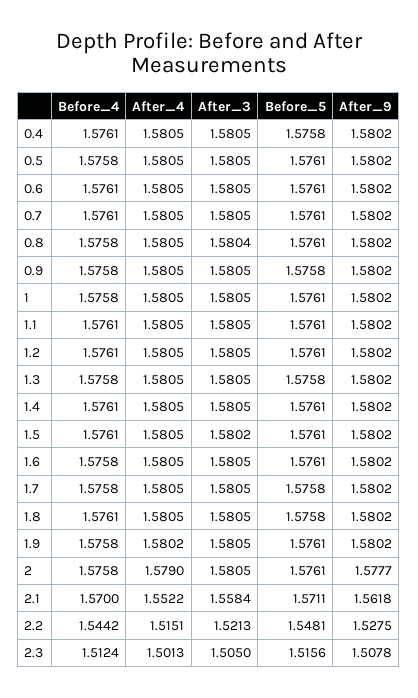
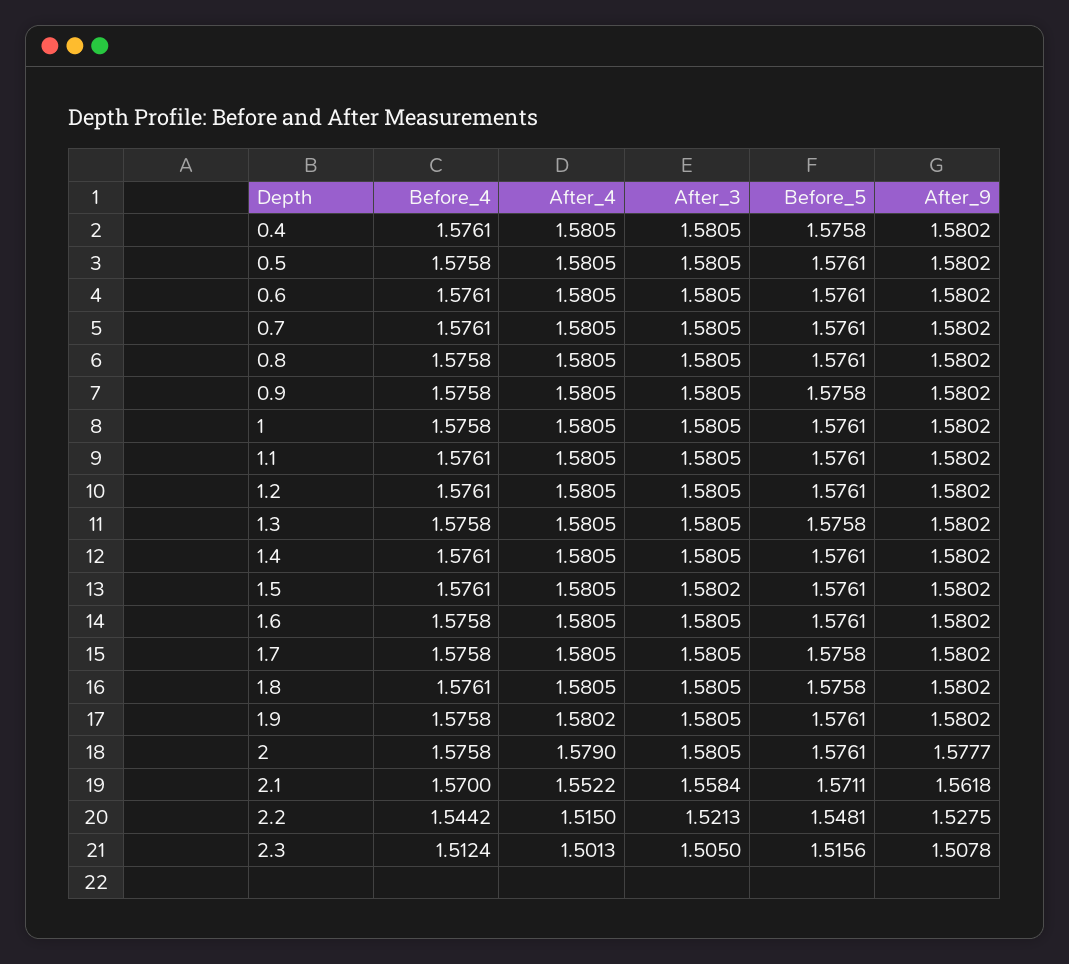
  {
    "Before_4": {
      "0.4": 1.5761,
      "0.5": 1.5758,
      "0.6": 1.5761,
      "0.7": 1.5761,
      "0.8": 1.5758,
      "0.9": 1.5758,
      "1": 1.5758,
      "1.1": 1.5761,
      "1.2": 1.5761,
      "1.3": 1.5758,
      "1.4": 1.5761,
      "1.5": 1.5761,
      "1.6": 1.5758,
      "1.7": 1.5758,
      "1.8": 1.5761,
      "1.9": 1.5758,
      "2": 1.5758,
      "2.1": 1.57,
      "2.2": 1.5442,
      "2.3": 1.5124
    },
    "After_4": {
      "0.4": 1.5805,
      "0.5": 1.5805,
      "0.6": 1.5805,
      "0.7": 1.5805,
      "0.8": 1.5805,
      "0.9": 1.5805,
      "1": 1.5805,
      "1.1": 1.5805,
      "1.2": 1.5805,
      "1.3": 1.5805,
      "1.4": 1.5805,
      "1.5": 1.5805,
      "1.6": 1.5805,
      "1.7": 1.5805,
      "1.8": 1.5805,
      "1.9": 1.5802,
      "2": 1.579,
      "2.1": 1.5522,
-     "2.2": 1.5151,
+     "2.2": 1.515,
      "2.3": 1.5013
    },
    "After_3": {
      "0.4": 1.5805,
      "0.5": 1.5805,
      "0.6": 1.5805,
      "0.7": 1.5805,
-     "0.8": 1.5804,
+     "0.8": 1.5805,
      "0.9": 1.5805,
      "1": 1.5805,
      "1.1": 1.5805,
      "1.2": 1.5805,
      "1.3": 1.5805,
      "1.4": 1.5805,
      "1.5": 1.5802,
      "1.6": 1.5805,
      "1.7": 1.5805,
      "1.8": 1.5805,
      "1.9": 1.5805,
      "2": 1.5805,
      "2.1": 1.5584,
      "2.2": 1.5213,
      "2.3": 1.505
    },
    "Before_5": {
      "0.4": 1.5758,
      "0.5": 1.5761,
      "0.6": 1.5761,
      "0.7": 1.5761,
      "0.8": 1.5761,
      "0.9": 1.5758,
      "1": 1.5761,
      "1.1": 1.5761,
      "1.2": 1.5761,
      "1.3": 1.5758,
      "1.4": 1.5761,
      "1.5": 1.5761,
      "1.6": 1.5761,
      "1.7": 1.5758,
      "1.8": 1.5758,
      "1.9": 1.5761,
      "2": 1.5761,
      "2.1": 1.5711,
      "2.2": 1.5481,
      "2.3": 1.5156
    },
    "After_9": {
      "0.4": 1.5802,
      "0.5": 1.5802,
      "0.6": 1.5802,
      "0.7": 1.5802,
      "0.8": 1.5802,
      "0.9": 1.5802,
      "1": 1.5802,
      "1.1": 1.5802,
      "1.2": 1.5802,
      "1.3": 1.5802,
      "1.4": 1.5802,
      "1.5": 1.5802,
      "1.6": 1.5802,
      "1.7": 1.5802,
      "1.8": 1.5802,
      "1.9": 1.5802,
      "2": 1.5777,
      "2.1": 1.5618,
      "2.2": 1.5275,
      "2.3": 1.5078
    }
  }

